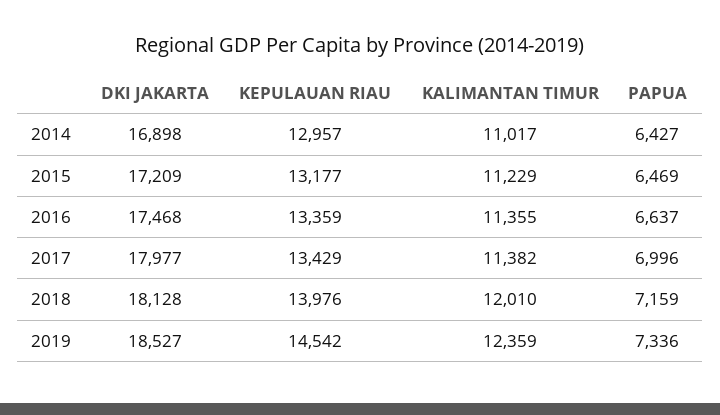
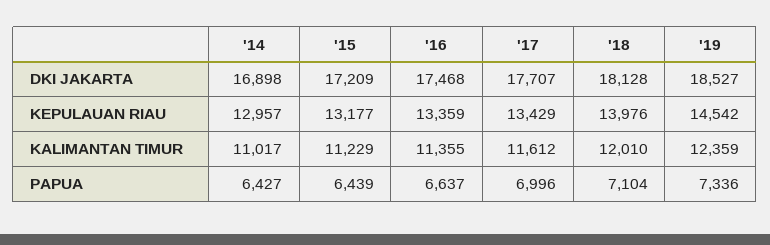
  {
    "DKI JAKARTA": {
      "2014": 16898,
      "2015": 17209,
      "2016": 17468,
-     "2017": 17977,
+     "2017": 17707,
      "2018": 18128,
      "2019": 18527
    },
    "KEPULAUAN RIAU": {
      "2014": 12957,
      "2015": 13177,
      "2016": 13359,
      "2017": 13429,
      "2018": 13976,
      "2019": 14542
    },
    "KALIMANTAN TIMUR": {
      "2014": 11017,
      "2015": 11229,
      "2016": 11355,
-     "2017": 11382,
+     "2017": 11612,
      "2018": 12010,
      "2019": 12359
    },
    "PAPUA": {
      "2014": 6427,
-     "2015": 6469,
+     "2015": 6439,
      "2016": 6637,
      "2017": 6996,
-     "2018": 7159,
+     "2018": 7104,
      "2019": 7336
    }
  }

